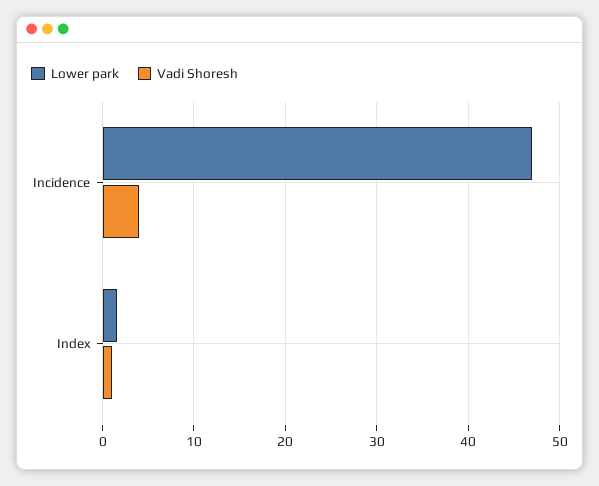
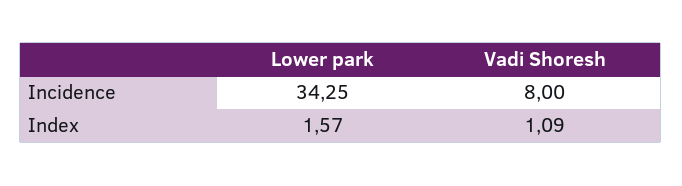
  {
    "Lower park": {
-     "Incidence": 47,
+     "Incidence": 34.25,
      "Index": 1.57
    },
    "Vadi Shoresh": {
-     "Incidence": 4,
+     "Incidence": 8,
      "Index": 1.09
    }
  }

